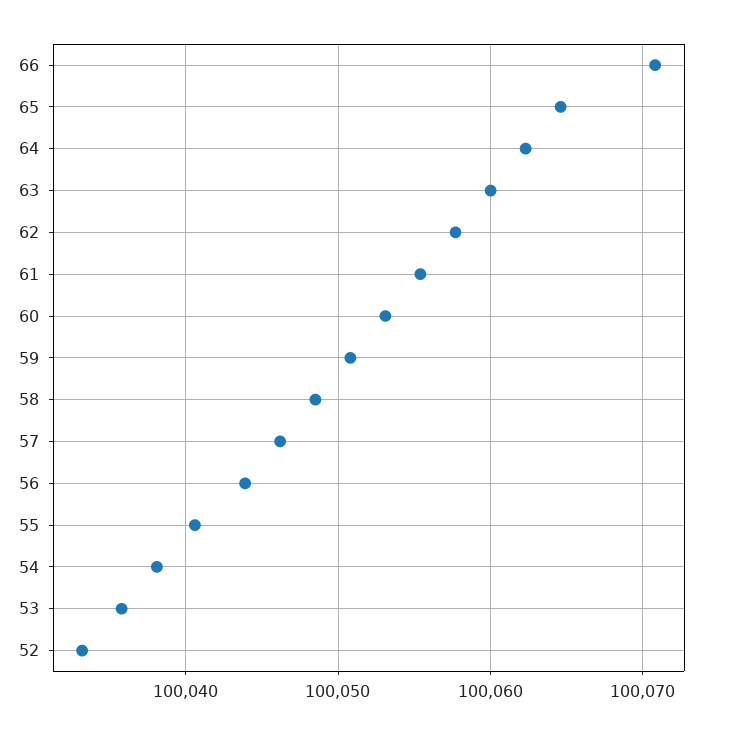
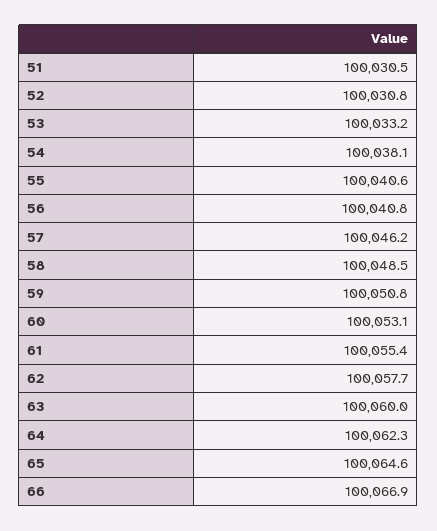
  {
-   "66": 100071,
+   "66": 100066.9,
    "65": 100064.6,
    "64": 100062.3,
    "63": 100060,
    "62": 100057.7,
    "61": 100055.4,
    "60": 100053.1,
    "59": 100050.8,
    "58": 100048.5,
    "57": 100046.2,
-   "56": 100044,
+   "56": 100040.8,
    "55": 100040.6,
    "54": 100038.1,
-   "53": 100036,
+   "53": 100033.2,
-   "52": 100033
+   "52": 100030.8,
+   "51": 100030.5
  }

